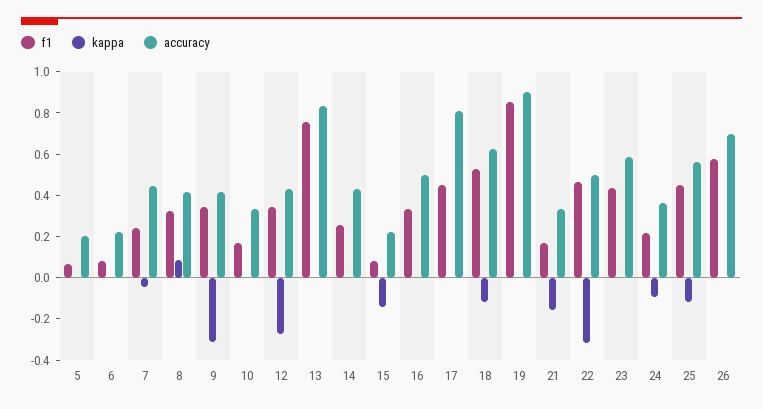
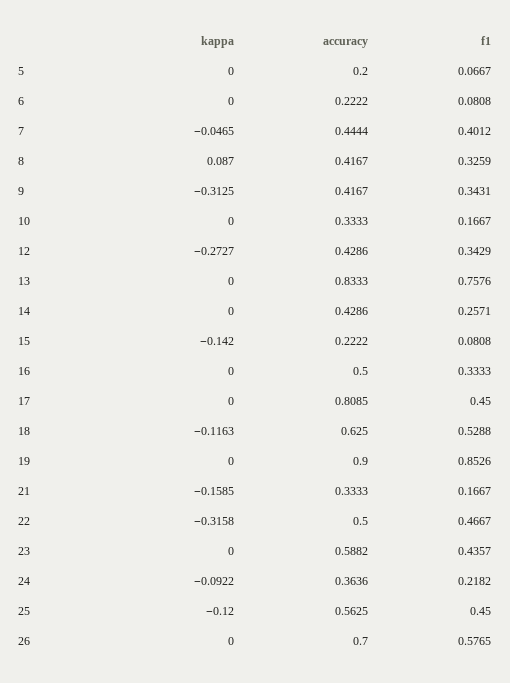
  {
    "f1": {
      "5": 0.0667,
      "6": 0.0808,
-     "7": 0.25,
+     "7": 0.4012,
      "8": 0.3259,
      "9": 0.3431,
      "10": 0.1667,
      "12": 0.3429,
      "13": 0.7576,
      "14": 0.2571,
      "15": 0.0808,
      "16": 0.3333,
      "17": 0.45,
      "18": 0.5288,
      "19": 0.8526,
      "21": 0.1667,
      "22": 0.4667,
      "23": 0.4357,
      "24": 0.2182,
      "25": 0.45,
      "26": 0.5765
    },
    "kappa": {
      "5": 0,
      "6": 0,
      "7": -0.0465,
      "8": 0.087,
      "9": -0.3125,
      "10": 0,
      "12": -0.2727,
      "13": 0,
      "14": 0,
      "15": -0.142,
      "16": 0,
      "17": 0,
      "18": -0.1163,
      "19": 0,
      "21": -0.1585,
      "22": -0.3158,
      "23": 0,
      "24": -0.0922,
      "25": -0.12,
      "26": 0
    },
    "accuracy": {
      "5": 0.2,
      "6": 0.2222,
      "7": 0.4444,
      "8": 0.4167,
      "9": 0.4167,
      "10": 0.3333,
      "12": 0.4286,
      "13": 0.8333,
      "14": 0.4286,
      "15": 0.2222,
      "16": 0.5,
      "17": 0.8085,
      "18": 0.625,
      "19": 0.9,
      "21": 0.3333,
      "22": 0.5,
      "23": 0.5882,
      "24": 0.3636,
      "25": 0.5625,
      "26": 0.7
    }
  }

